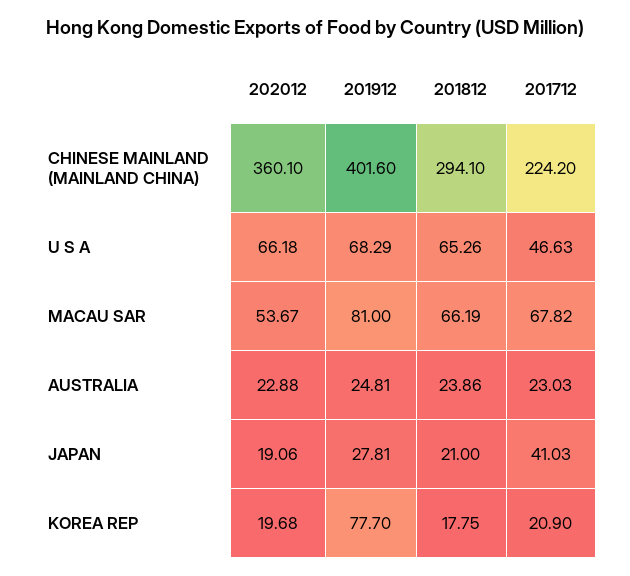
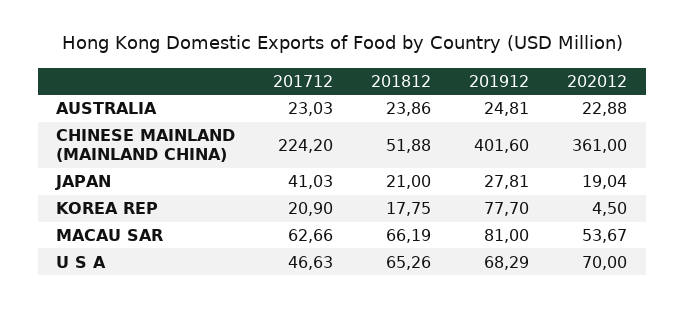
  {
    "202012": {
-     "CHINESE MAINLAND (MAINLAND CHINA)": 360.1,
+     "CHINESE MAINLAND (MAINLAND CHINA)": 361,
-     "U S A": 66.18,
+     "U S A": 70,
      "MACAU SAR": 53.67,
      "AUSTRALIA": 22.88,
-     "JAPAN": 19.06,
+     "JAPAN": 19.04,
-     "KOREA REP": 19.68
+     "KOREA REP": 4.5
    },
    "201912": {
      "CHINESE MAINLAND (MAINLAND CHINA)": 401.6,
      "U S A": 68.29,
      "MACAU SAR": 81,
      "AUSTRALIA": 24.81,
      "JAPAN": 27.81,
      "KOREA REP": 77.7
    },
    "201812": {
-     "CHINESE MAINLAND (MAINLAND CHINA)": 294.1,
+     "CHINESE MAINLAND (MAINLAND CHINA)": 51.88,
      "U S A": 65.26,
      "MACAU SAR": 66.19,
      "AUSTRALIA": 23.86,
      "JAPAN": 21,
      "KOREA REP": 17.75
    },
    "201712": {
      "CHINESE MAINLAND (MAINLAND CHINA)": 224.2,
      "U S A": 46.63,
-     "MACAU SAR": 67.82,
+     "MACAU SAR": 62.66,
      "AUSTRALIA": 23.03,
      "JAPAN": 41.03,
      "KOREA REP": 20.9
    }
  }

